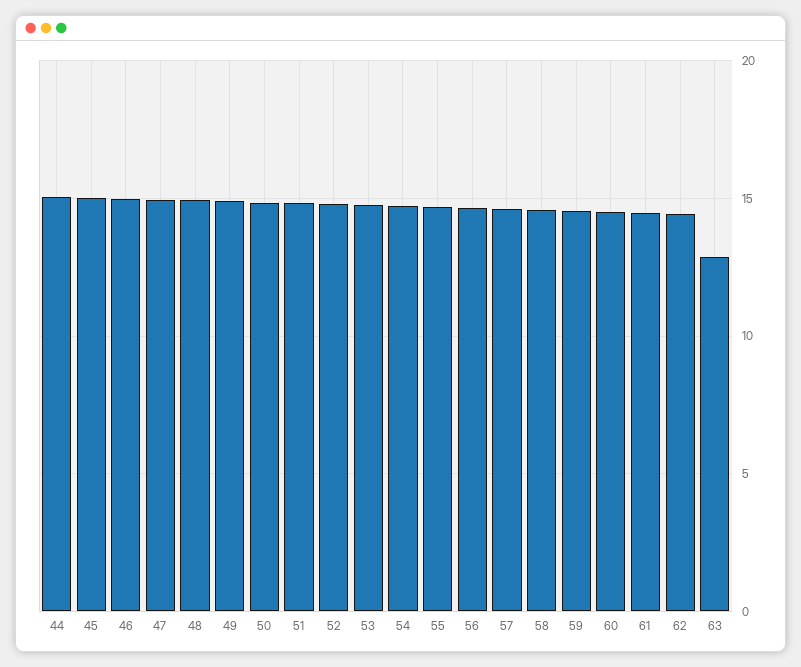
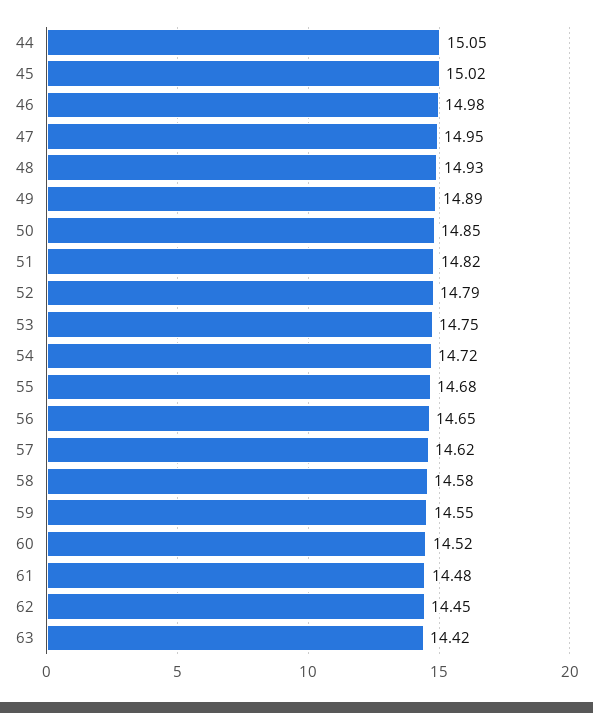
  {
    "44": 15.05,
    "45": 15.02,
    "46": 14.98,
    "47": 14.95,
    "48": 14.93,
    "49": 14.89,
    "50": 14.85,
    "51": 14.82,
    "52": 14.79,
    "53": 14.75,
    "54": 14.72,
    "55": 14.68,
    "56": 14.65,
    "57": 14.62,
    "58": 14.58,
    "59": 14.55,
    "60": 14.52,
    "61": 14.48,
    "62": 14.45,
-   "63": 13
+   "63": 14.42
  }

